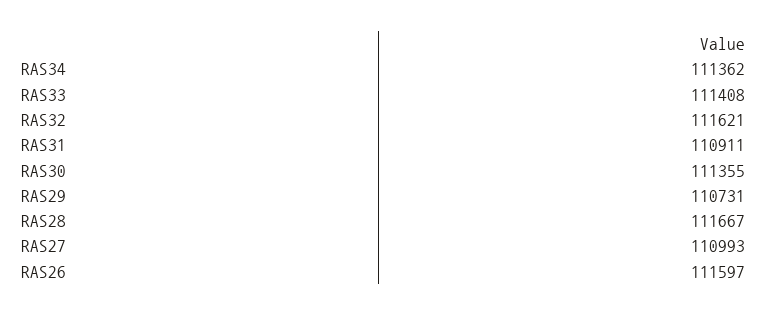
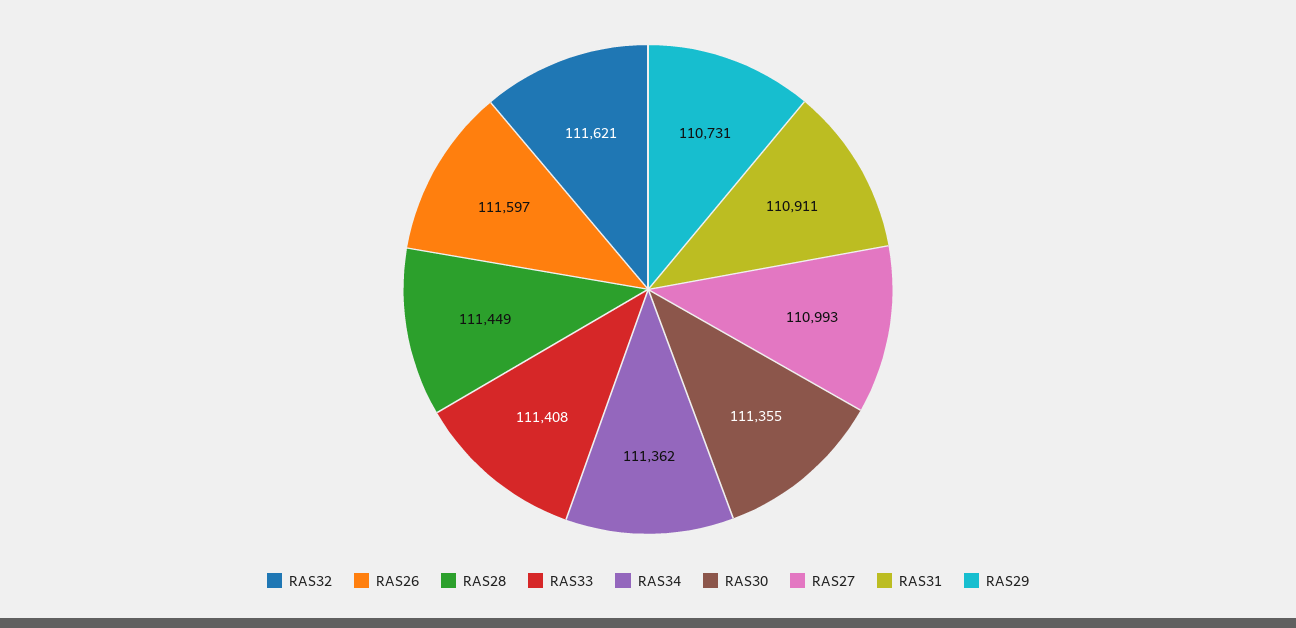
  {
    "RAS34": 111362,
    "RAS33": 111408,
    "RAS32": 111621,
    "RAS31": 110911,
    "RAS30": 111355,
    "RAS29": 110731,
-   "RAS28": 111667,
+   "RAS28": 111449,
    "RAS27": 110993,
    "RAS26": 111597
  }

